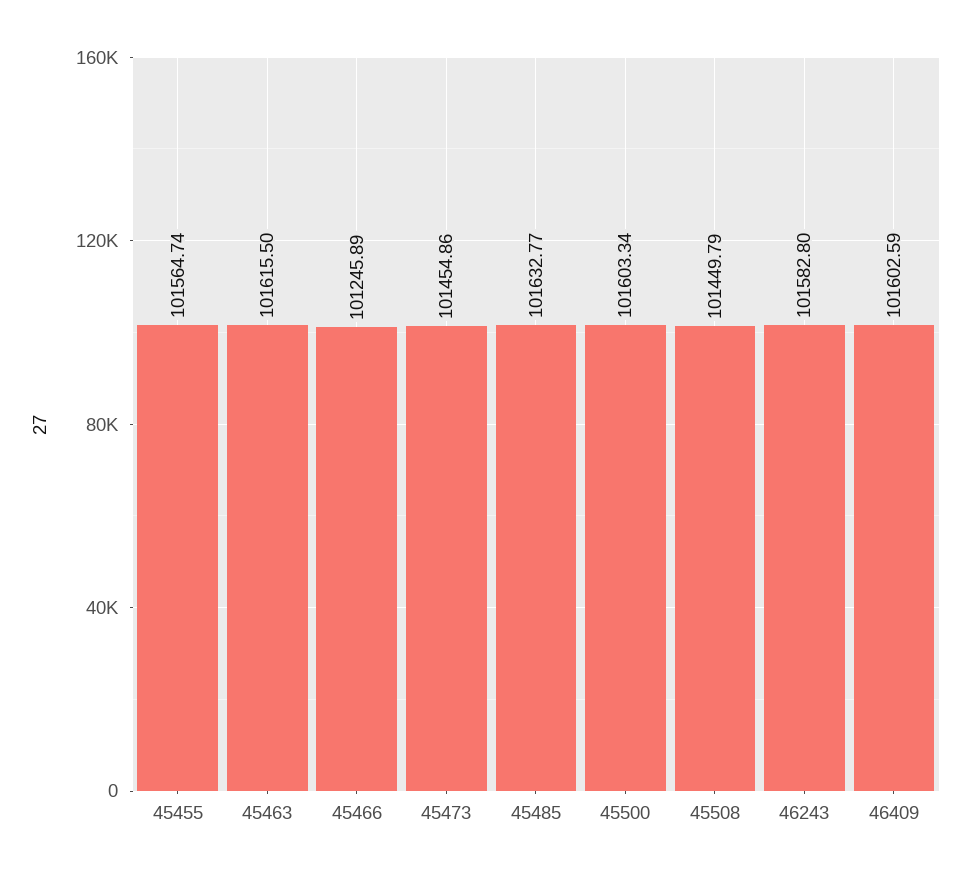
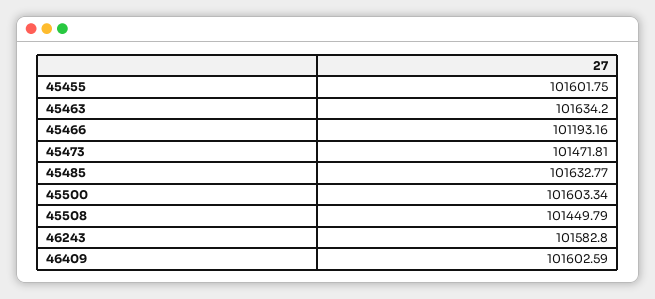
  {
-   "45455": 101564.74,
+   "45455": 101601.75,
-   "45463": 101615.5,
+   "45463": 101634.2,
-   "45466": 101245.89,
+   "45466": 101193.16,
-   "45473": 101454.86,
+   "45473": 101471.81,
    "45485": 101632.77,
    "45500": 101603.34,
    "45508": 101449.79,
    "46243": 101582.8,
    "46409": 101602.59
  }

